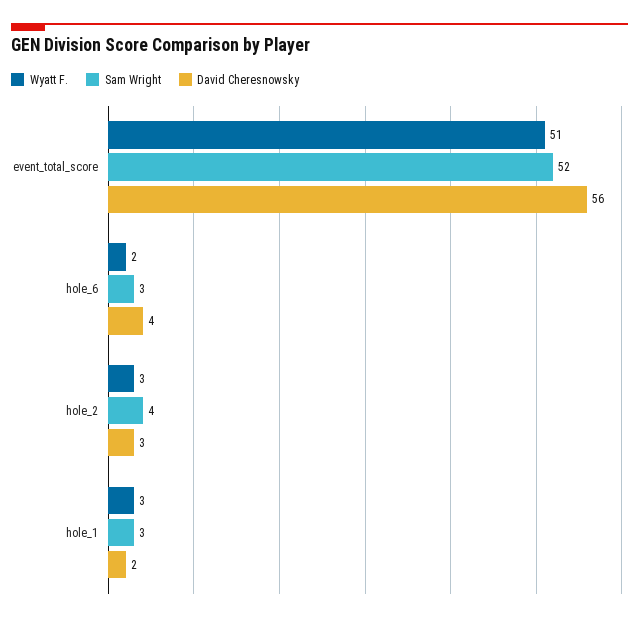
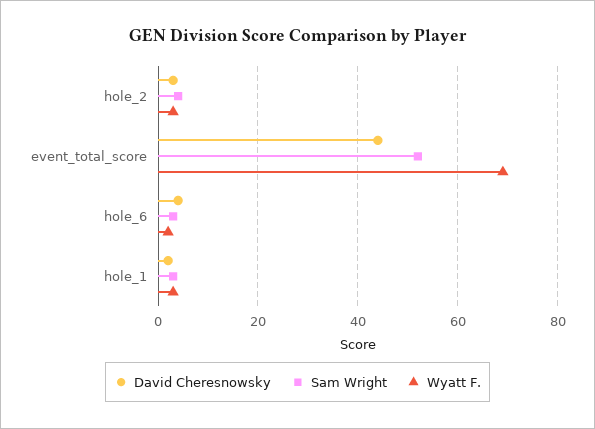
  {
    "Wyatt F.": {
-     "event_total_score": 51,
+     "event_total_score": 70,
      "hole_6": 2,
      "hole_2": 3,
      "hole_1": 3
    },
    "Sam Wright": {
      "event_total_score": 52,
      "hole_6": 3,
      "hole_2": 4,
      "hole_1": 3
    },
    "David Cheresnowsky": {
-     "event_total_score": 56,
+     "event_total_score": 45,
      "hole_6": 4,
      "hole_2": 3,
      "hole_1": 2
    }
  }

